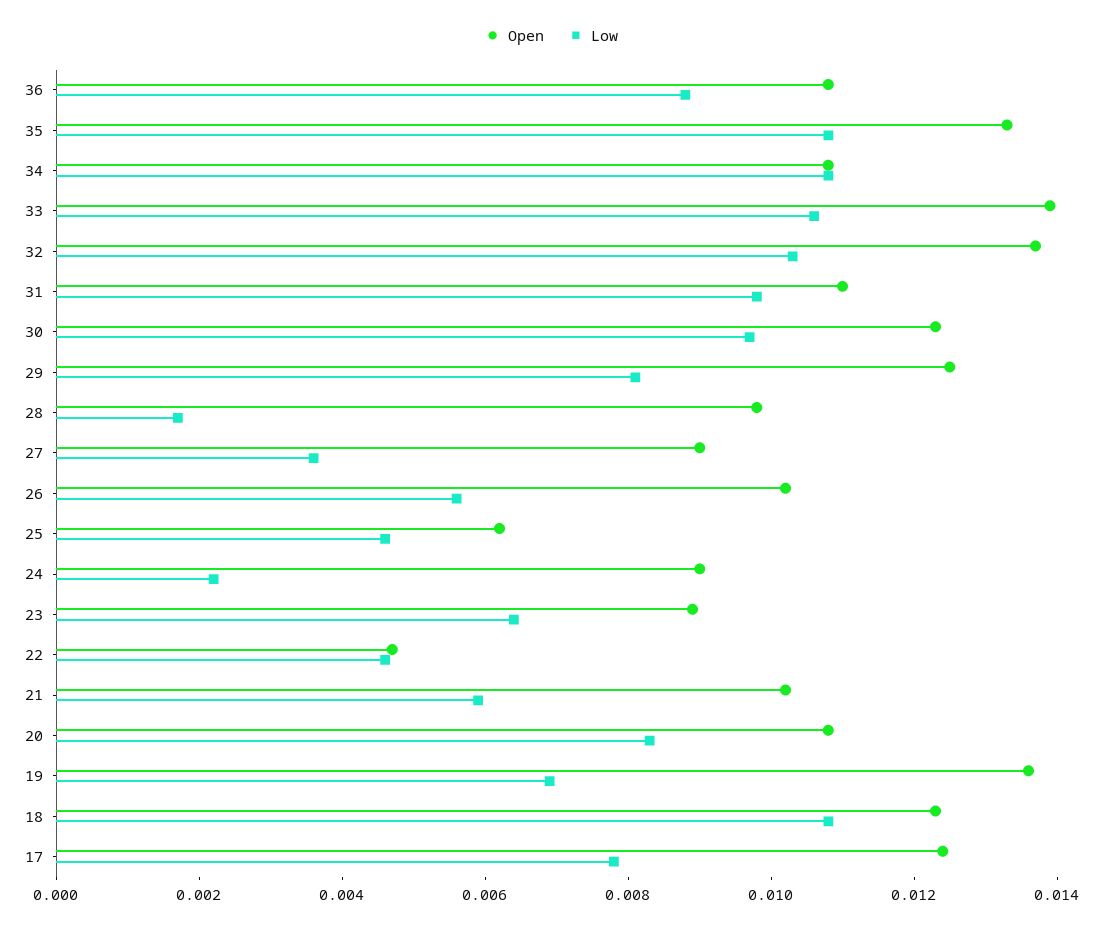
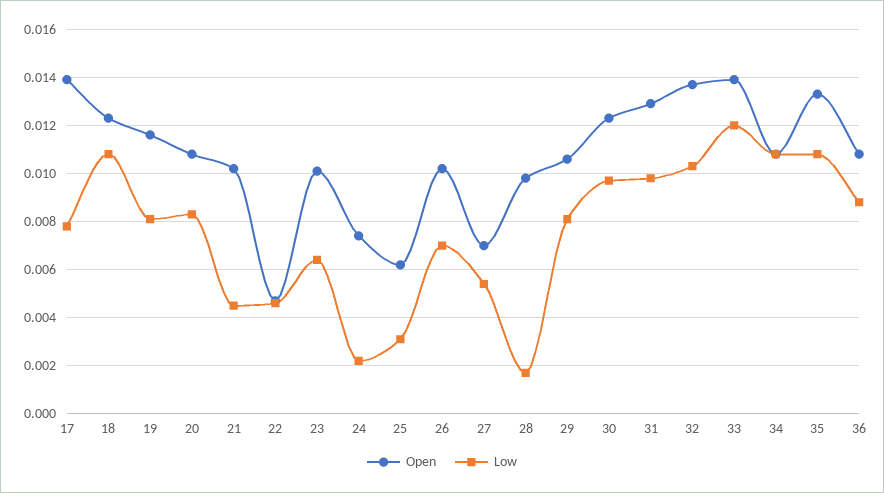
  {
    "Open": {
      "36": 0.011,
      "35": 0.0135,
      "34": 0.011,
      "33": 0.014,
      "32": 0.0135,
-     "31": 0.011,
+     "31": 0.013,
      "30": 0.0125,
-     "29": 0.0125,
+     "29": 0.0105,
      "28": 0.01,
-     "27": 0.009,
+     "27": 0.007,
      "26": 0.01,
      "25": 0.006,
-     "24": 0.009,
+     "24": 0.0075,
-     "23": 0.009,
+     "23": 0.01,
      "22": 0.0045,
      "21": 0.01,
      "20": 0.011,
-     "19": 0.0135,
+     "19": 0.0115,
      "18": 0.0125,
-     "17": 0.0125
+     "17": 0.014
    },
    "Low": {
      "36": 0.009,
      "35": 0.011,
      "34": 0.011,
-     "33": 0.0105,
+     "33": 0.012,
      "32": 0.0105,
      "31": 0.01,
      "30": 0.0095,
      "29": 0.008,
      "28": 0.0015,
-     "27": 0.0035,
+     "27": 0.0055,
-     "26": 0.0055,
+     "26": 0.007,
-     "25": 0.0045,
+     "25": 0.003,
      "24": 0.002,
      "23": 0.0065,
      "22": 0.0045,
-     "21": 0.006,
+     "21": 0.0045,
      "20": 0.0085,
-     "19": 0.007,
+     "19": 0.008,
      "18": 0.011,
      "17": 0.008
    }
  }

